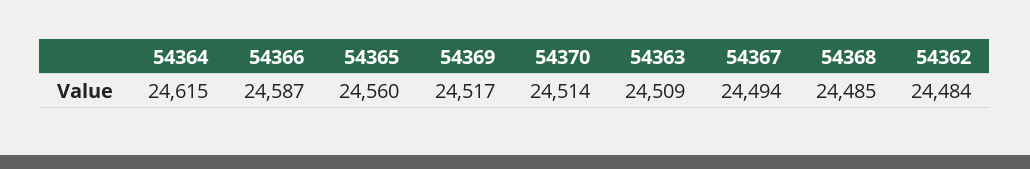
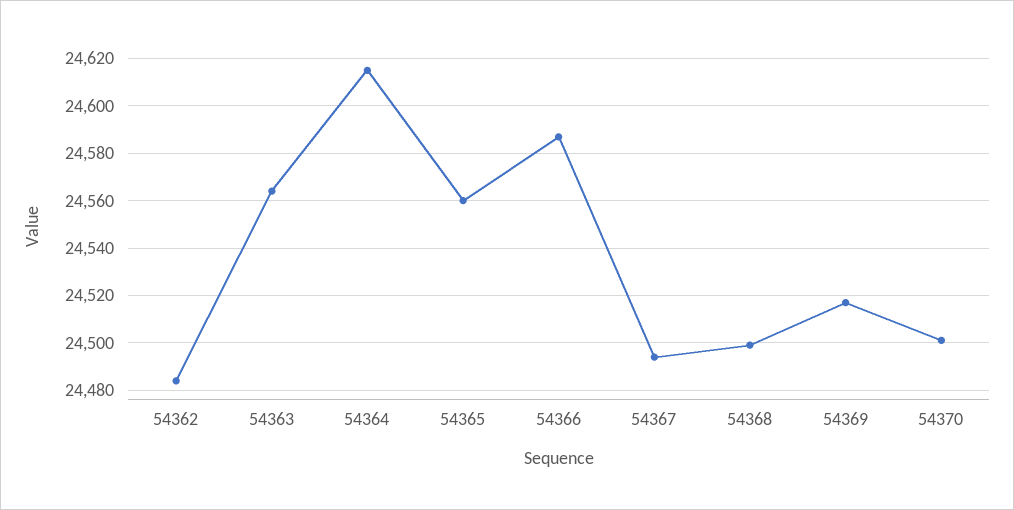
  {
    "54364": 24615,
    "54366": 24587,
    "54365": 24560,
    "54369": 24517,
-   "54370": 24514,
+   "54370": 24500,
-   "54363": 24509,
+   "54363": 24565,
    "54367": 24494,
-   "54368": 24485,
+   "54368": 24500,
    "54362": 24484
  }

